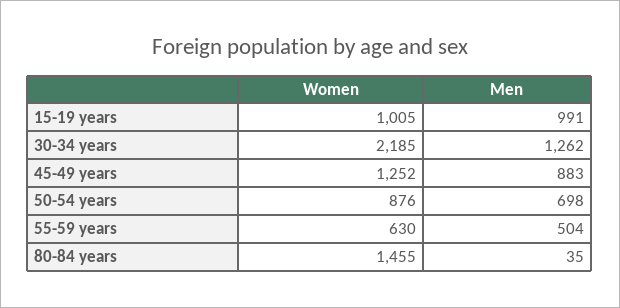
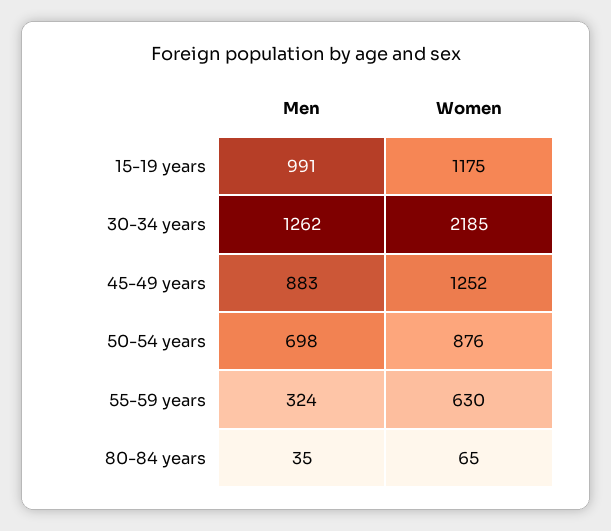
  {
    "Women": {
-     "15-19 years": 1005,
+     "15-19 years": 1175,
      "30-34 years": 2185,
      "45-49 years": 1252,
      "50-54 years": 876,
      "55-59 years": 630,
-     "80-84 years": 1455
+     "80-84 years": 65
    },
    "Men": {
      "15-19 years": 991,
      "30-34 years": 1262,
      "45-49 years": 883,
      "50-54 years": 698,
-     "55-59 years": 504,
+     "55-59 years": 324,
      "80-84 years": 35
    }
  }

